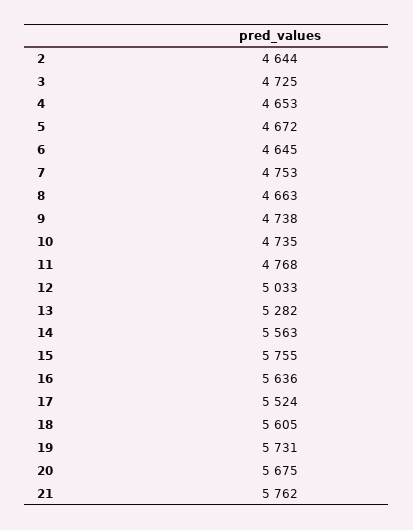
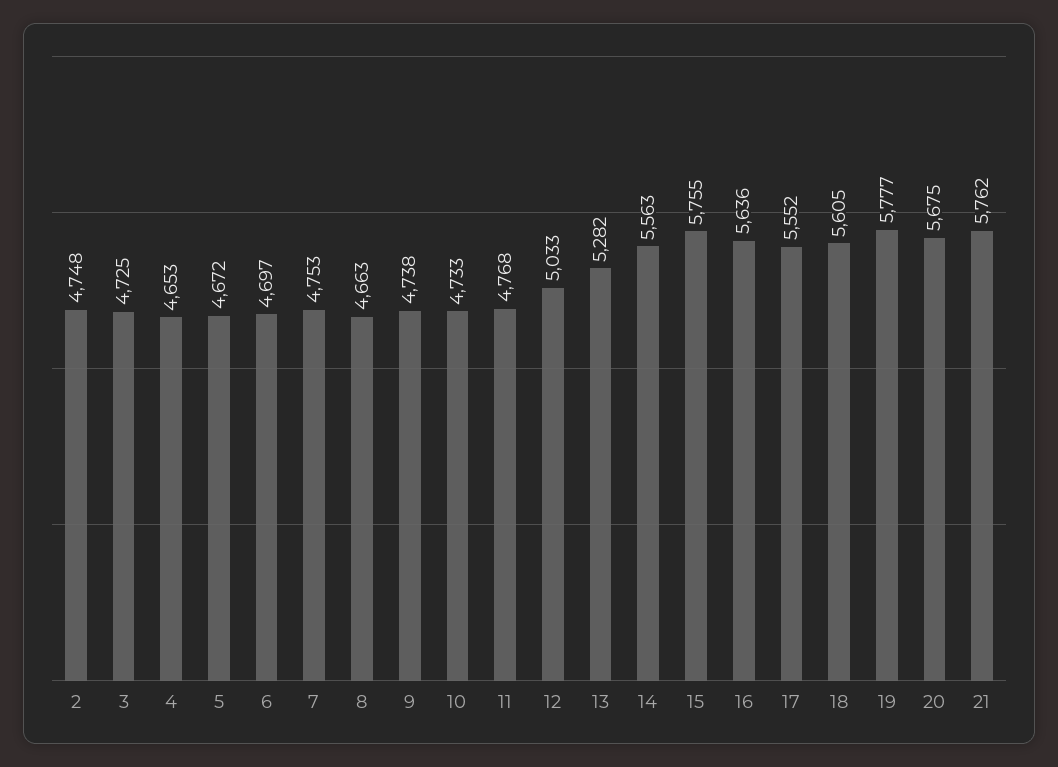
  {
-   "2": 4644,
+   "2": 4748,
    "3": 4725,
    "4": 4653,
    "5": 4672,
-   "6": 4645,
+   "6": 4697,
    "7": 4753,
    "8": 4663,
    "9": 4738,
-   "10": 4735,
+   "10": 4733,
    "11": 4768,
    "12": 5033,
    "13": 5282,
    "14": 5563,
    "15": 5755,
    "16": 5636,
-   "17": 5524,
+   "17": 5552,
    "18": 5605,
-   "19": 5731,
+   "19": 5777,
    "20": 5675,
    "21": 5762
  }

